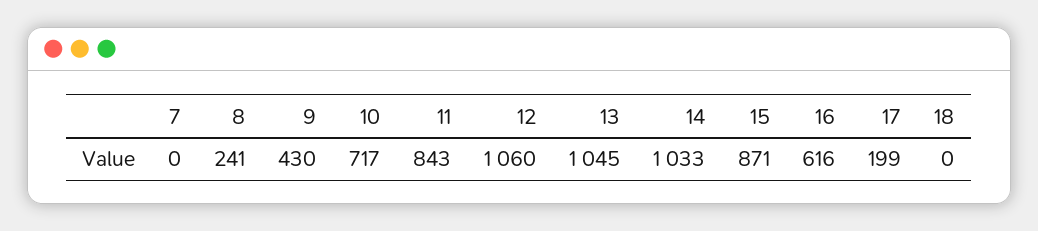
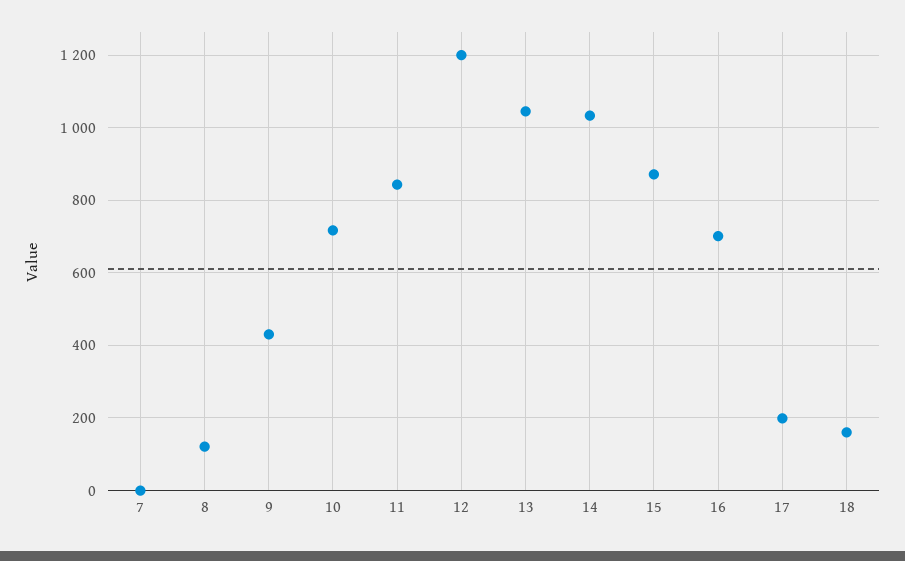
  {
    "7": 0,
-   "8": 241,
+   "8": 120,
    "9": 430,
    "10": 717,
    "11": 843,
-   "12": 1060,
+   "12": 1200,
    "13": 1045,
    "14": 1033,
    "15": 871,
-   "16": 616,
+   "16": 700,
    "17": 199,
-   "18": 0
+   "18": 160
  }

